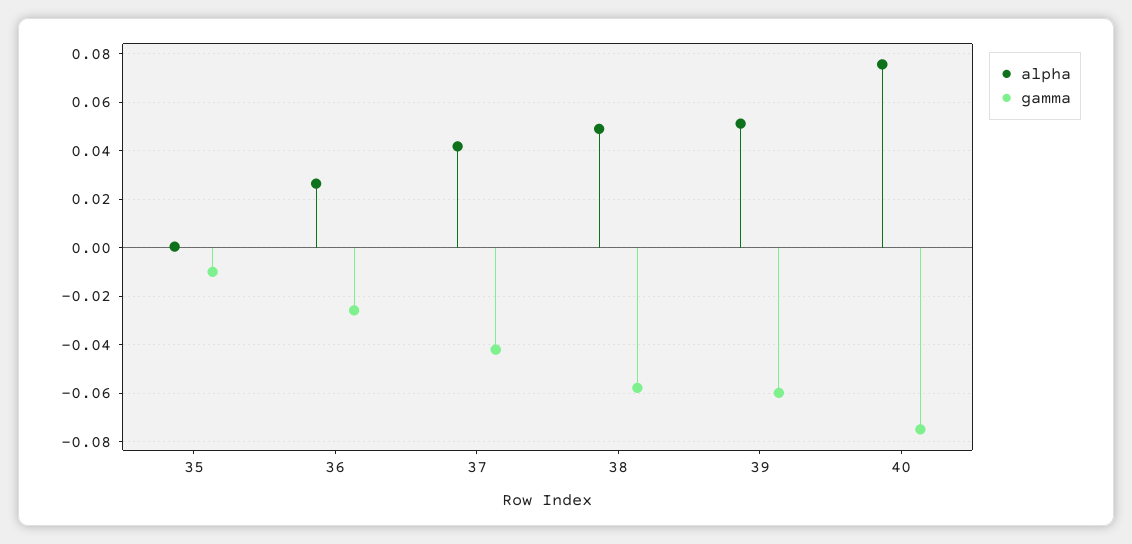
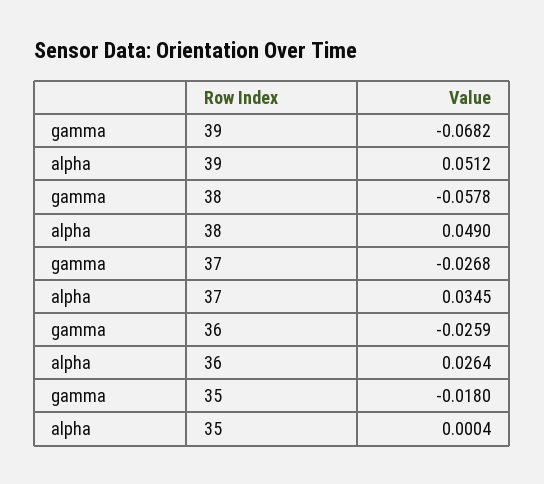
  {
    "alpha": {
      "35": 0.0004,
      "36": 0.0264,
-     "37": 0.0425,
+     "37": 0.0345,
      "38": 0.049,
-     "39": 0.0512,
+     "39": 0.0512
-     "40": 0.075
    },
    "gamma": {
-     "35": -0.01,
+     "35": -0.018,
      "36": -0.0259,
-     "37": -0.0425,
+     "37": -0.0268,
      "38": -0.0578,
-     "39": -0.06,
+     "39": -0.0682
-     "40": -0.075
    }
  }

